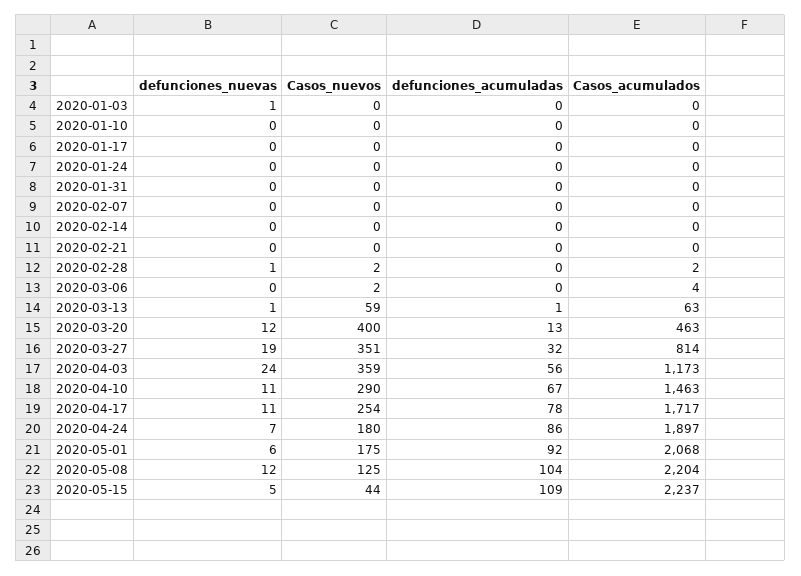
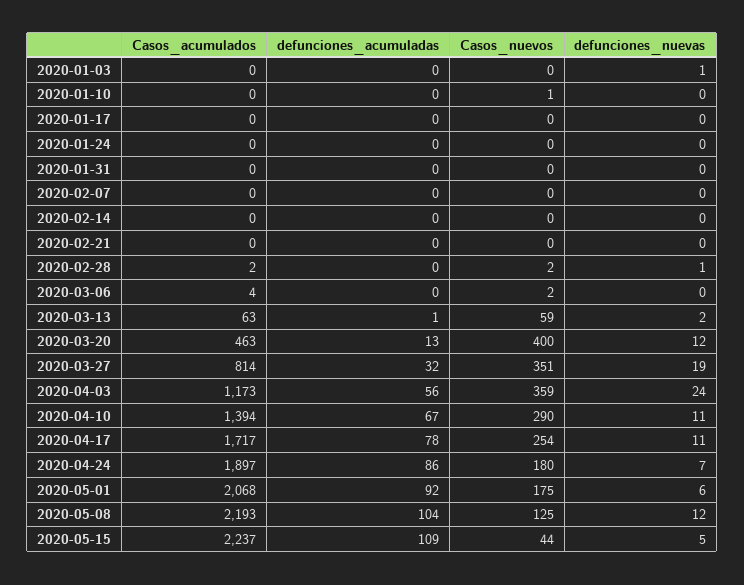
  {
    "defunciones_nuevas": {
      "2020-01-03": 1,
      "2020-01-10": 0,
      "2020-01-17": 0,
      "2020-01-24": 0,
      "2020-01-31": 0,
      "2020-02-07": 0,
      "2020-02-14": 0,
      "2020-02-21": 0,
      "2020-02-28": 1,
      "2020-03-06": 0,
-     "2020-03-13": 1,
+     "2020-03-13": 2,
      "2020-03-20": 12,
      "2020-03-27": 19,
      "2020-04-03": 24,
      "2020-04-10": 11,
      "2020-04-17": 11,
      "2020-04-24": 7,
      "2020-05-01": 6,
      "2020-05-08": 12,
      "2020-05-15": 5
    },
    "Casos_nuevos": {
      "2020-01-03": 0,
-     "2020-01-10": 0,
+     "2020-01-10": 1,
      "2020-01-17": 0,
      "2020-01-24": 0,
      "2020-01-31": 0,
      "2020-02-07": 0,
      "2020-02-14": 0,
      "2020-02-21": 0,
      "2020-02-28": 2,
      "2020-03-06": 2,
      "2020-03-13": 59,
      "2020-03-20": 400,
      "2020-03-27": 351,
      "2020-04-03": 359,
      "2020-04-10": 290,
      "2020-04-17": 254,
      "2020-04-24": 180,
      "2020-05-01": 175,
      "2020-05-08": 125,
      "2020-05-15": 44
    },
    "defunciones_acumuladas": {
      "2020-01-03": 0,
      "2020-01-10": 0,
      "2020-01-17": 0,
      "2020-01-24": 0,
      "2020-01-31": 0,
      "2020-02-07": 0,
      "2020-02-14": 0,
      "2020-02-21": 0,
      "2020-02-28": 0,
      "2020-03-06": 0,
      "2020-03-13": 1,
      "2020-03-20": 13,
      "2020-03-27": 32,
      "2020-04-03": 56,
      "2020-04-10": 67,
      "2020-04-17": 78,
      "2020-04-24": 86,
      "2020-05-01": 92,
      "2020-05-08": 104,
      "2020-05-15": 109
    },
    "Casos_acumulados": {
      "2020-01-03": 0,
      "2020-01-10": 0,
      "2020-01-17": 0,
      "2020-01-24": 0,
      "2020-01-31": 0,
      "2020-02-07": 0,
      "2020-02-14": 0,
      "2020-02-21": 0,
      "2020-02-28": 2,
      "2020-03-06": 4,
      "2020-03-13": 63,
      "2020-03-20": 463,
      "2020-03-27": 814,
      "2020-04-03": 1173,
-     "2020-04-10": 1463,
+     "2020-04-10": 1394,
      "2020-04-17": 1717,
      "2020-04-24": 1897,
      "2020-05-01": 2068,
-     "2020-05-08": 2204,
+     "2020-05-08": 2193,
      "2020-05-15": 2237
    }
  }

